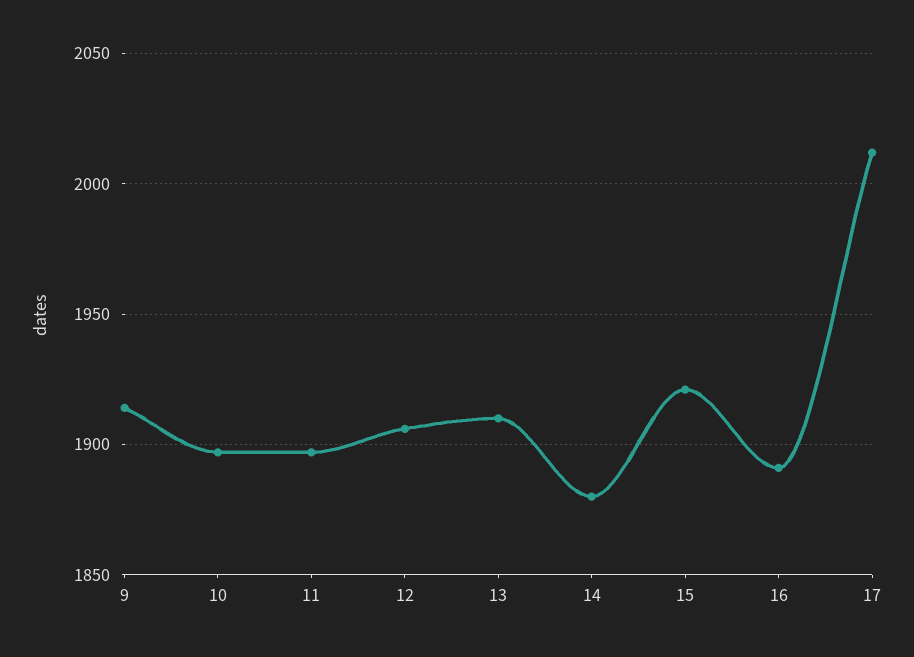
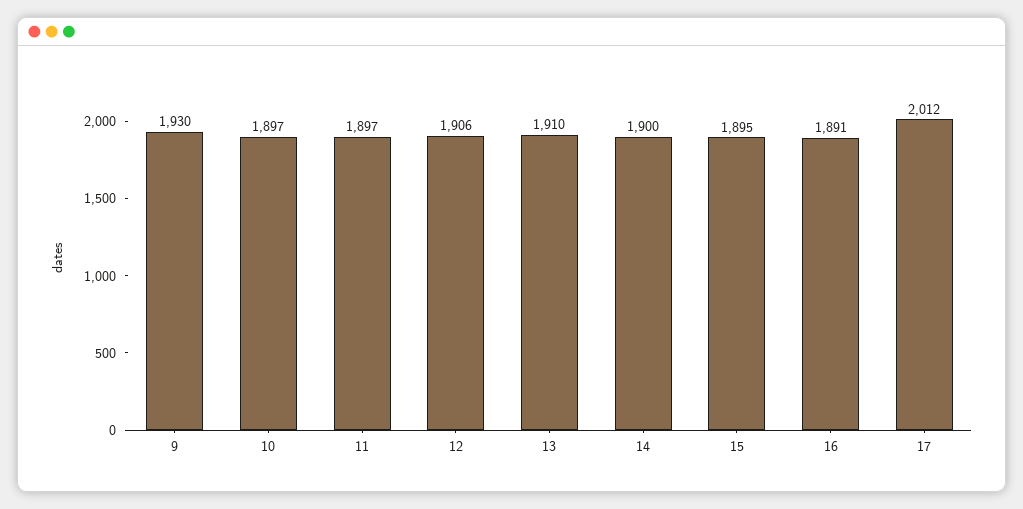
  {
-   "9": 1915,
+   "9": 1930,
    "10": 1897,
    "11": 1897,
    "12": 1906,
    "13": 1910,
-   "14": 1880,
+   "14": 1900,
-   "15": 1920,
+   "15": 1895,
    "16": 1891,
    "17": 2012
  }

